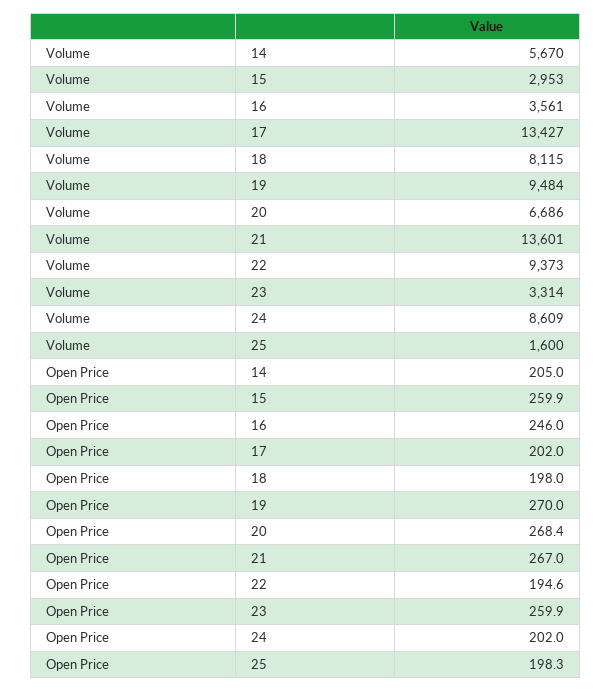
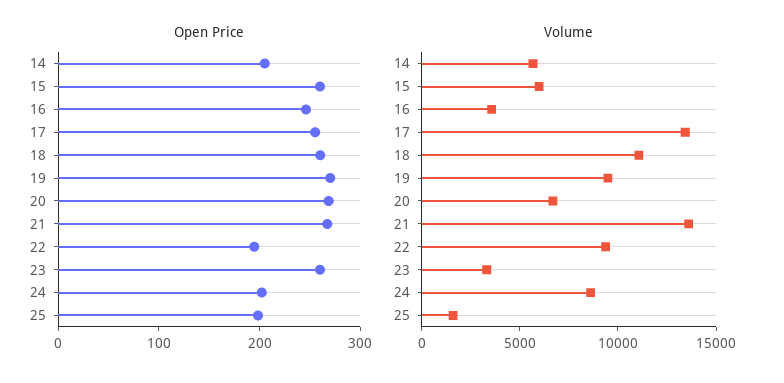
  {
    "Volume": {
      "14": 5670,
-     "15": 2953,
+     "15": 6000,
      "16": 3561,
      "17": 13427,
-     "18": 8115,
+     "18": 11000,
      "19": 9484,
      "20": 6686,
      "21": 13601,
      "22": 9373,
      "23": 3314,
      "24": 8609,
      "25": 1600
    },
    "Open Price": {
      "14": 205,
      "15": 259.9,
      "16": 246,
-     "17": 202,
+     "17": 260,
-     "18": 198,
+     "18": 260,
      "19": 270,
      "20": 268.4,
      "21": 267,
      "22": 194.6,
      "23": 259.9,
      "24": 202,
      "25": 198.3
    }
  }

